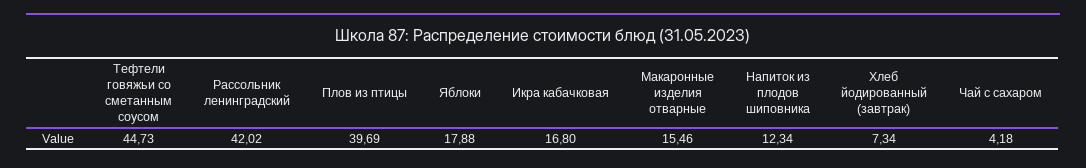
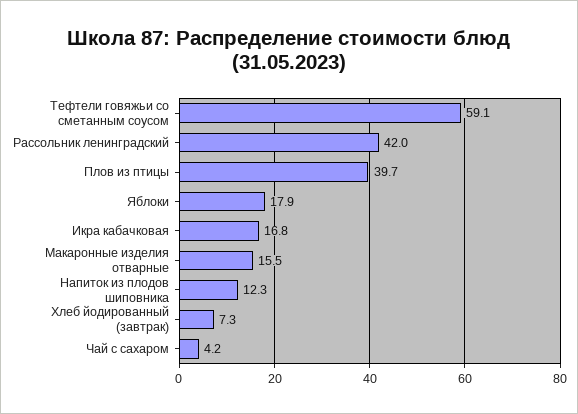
  {
-   "Тефтели говяжьи со сметанным соусом": 44.73,
+   "Тефтели говяжьи со сметанным соусом": 59.1,
    "Рассольник ленинградский": 42.02,
    "Плов из птицы": 39.69,
    "Яблоки": 17.88,
    "Икра кабачковая": 16.8,
    "Макаронные изделия отварные": 15.46,
    "Напиток из плодов шиповника": 12.34,
    "Хлеб йодированный (завтрак)": 7.34,
    "Чай с сахаром": 4.18
  }

